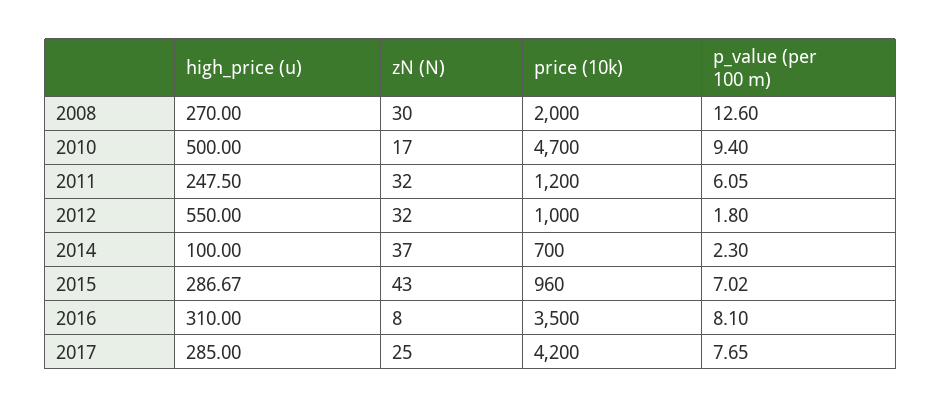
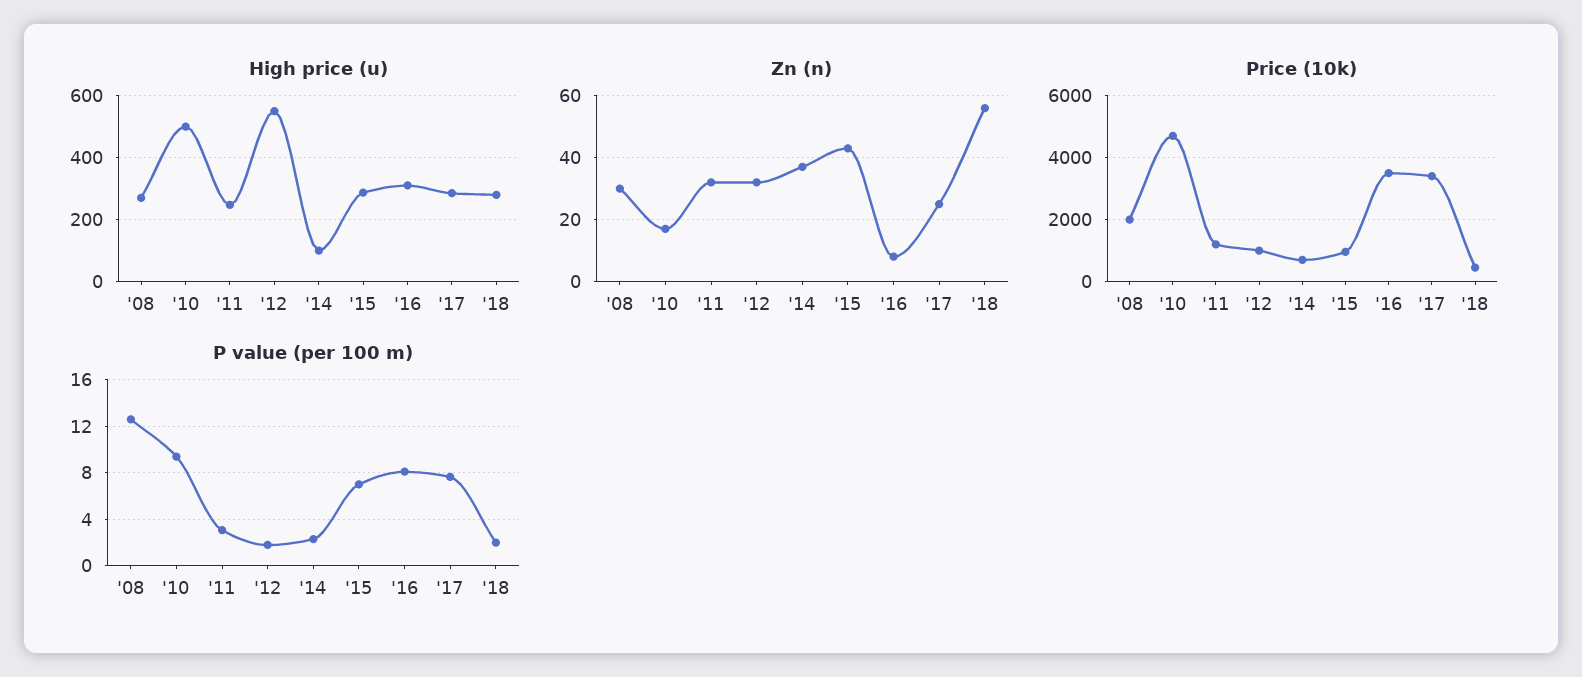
  {
    "high_price (u)": {
      "2008": 270,
      "2010": 500,
      "2011": 247.5,
      "2012": 550,
      "2014": 100,
      "2015": 286.67,
      "2016": 310,
-     "2017": 285
+     "2017": 285,
+     "'18": 280
    },
    "zN (N)": {
      "2008": 30,
      "2010": 17,
      "2011": 32,
      "2012": 32,
      "2014": 37,
      "2015": 43,
      "2016": 8,
-     "2017": 25
+     "2017": 25,
+     "'18": 55
    },
    "price (10k)": {
      "2008": 2000,
      "2010": 4700,
      "2011": 1200,
      "2012": 1000,
      "2014": 700,
      "2015": 960,
      "2016": 3500,
-     "2017": 4200
+     "2017": 3400,
+     "'18": 400
    },
    "p_value (per 100 m)": {
      "2008": 12.6,
      "2010": 9.4,
-     "2011": 6.05,
+     "2011": 3,
      "2012": 1.8,
      "2014": 2.3,
      "2015": 7.02,
      "2016": 8.1,
-     "2017": 7.65
+     "2017": 7.65,
+     "'18": 2
    }
  }

